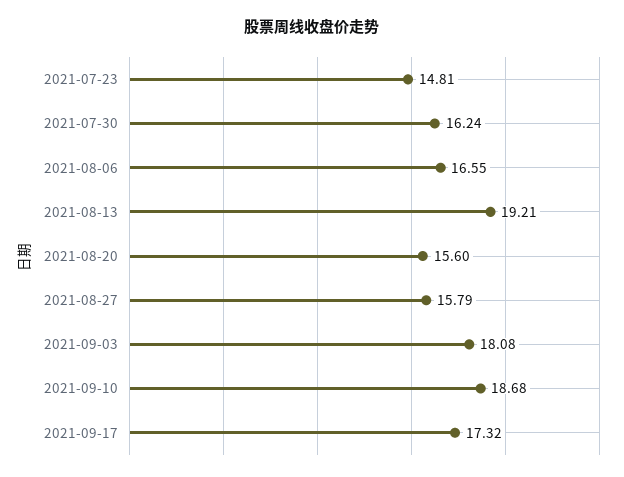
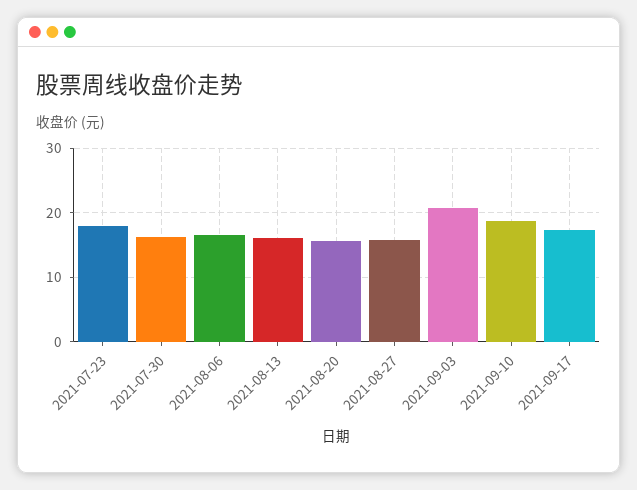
  {
-   "2021-07-23": 14.81,
+   "2021-07-23": 18,
    "2021-07-30": 16.24,
    "2021-08-06": 16.55,
-   "2021-08-13": 19.21,
+   "2021-08-13": 16,
    "2021-08-20": 15.6,
    "2021-08-27": 15.79,
-   "2021-09-03": 18.08,
+   "2021-09-03": 21,
    "2021-09-10": 18.68,
    "2021-09-17": 17.32
  }

